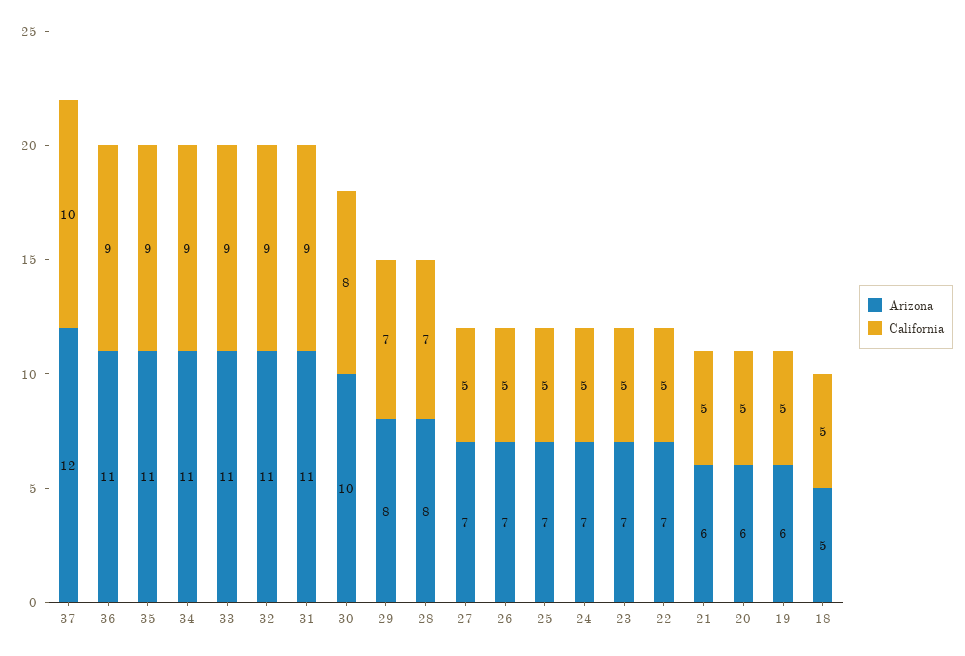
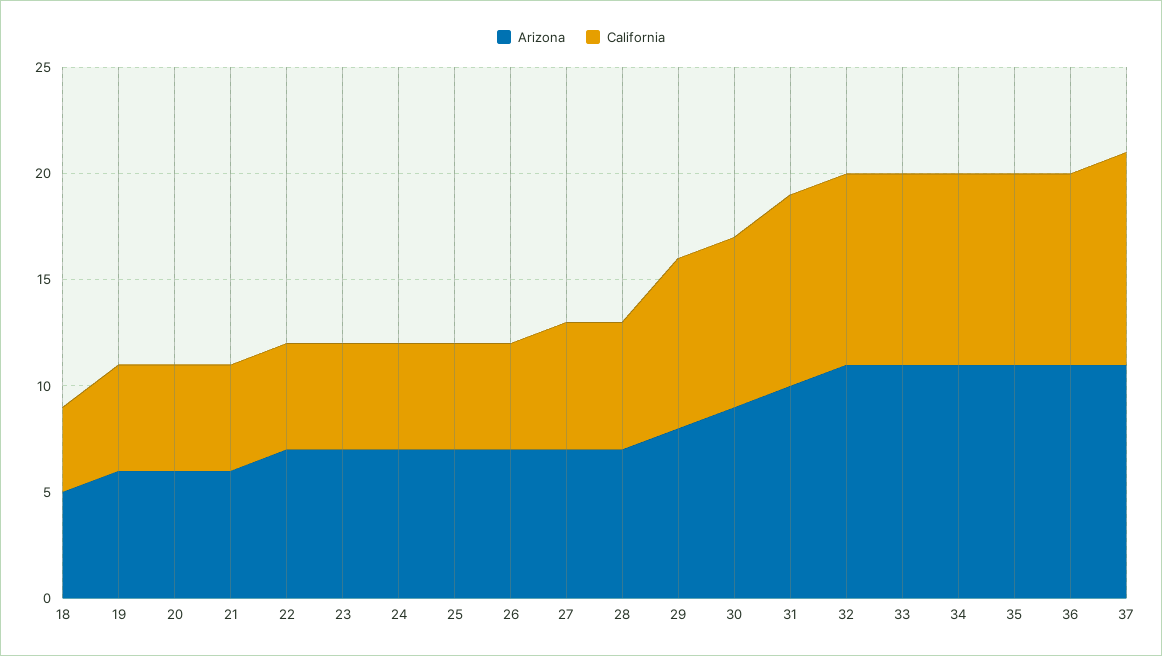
  {
    "Arizona": {
-     "37": 12,
+     "37": 11,
      "36": 11,
      "35": 11,
      "34": 11,
      "33": 11,
      "32": 11,
-     "31": 11,
+     "31": 10,
-     "30": 10,
+     "30": 9,
      "29": 8,
-     "28": 8,
+     "28": 7,
      "27": 7,
      "26": 7,
      "25": 7,
      "24": 7,
      "23": 7,
      "22": 7,
      "21": 6,
      "20": 6,
      "19": 6,
      "18": 5
    },
    "California": {
      "37": 10,
      "36": 9,
      "35": 9,
      "34": 9,
      "33": 9,
      "32": 9,
      "31": 9,
      "30": 8,
-     "29": 7,
+     "29": 8,
-     "28": 7,
+     "28": 6,
-     "27": 5,
+     "27": 6,
      "26": 5,
      "25": 5,
      "24": 5,
      "23": 5,
      "22": 5,
      "21": 5,
      "20": 5,
      "19": 5,
-     "18": 5
+     "18": 4
    }
  }

